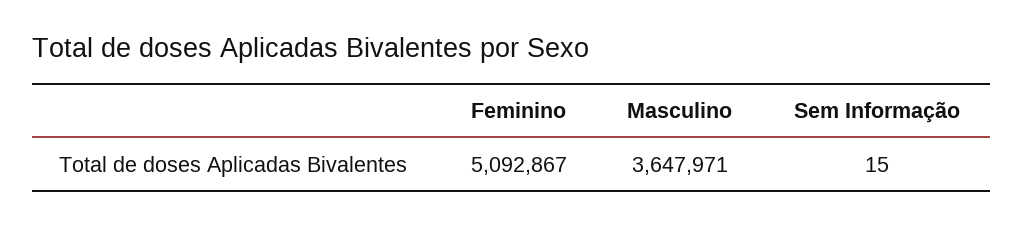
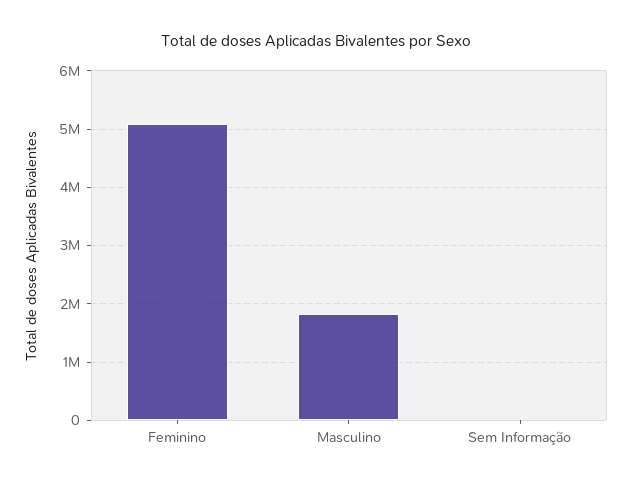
  {
    "Feminino": 5092867,
-   "Masculino": 3647971,
+   "Masculino": 1800000,
    "Sem Informação": 15
  }

